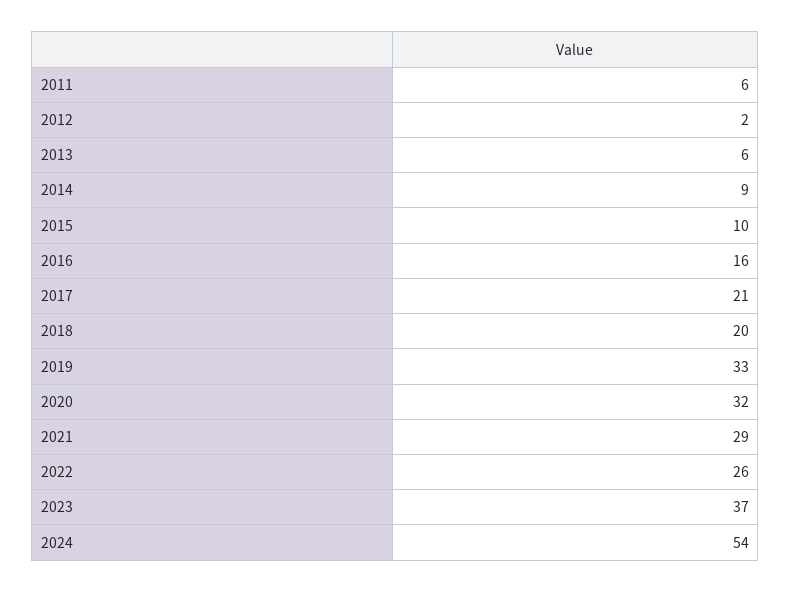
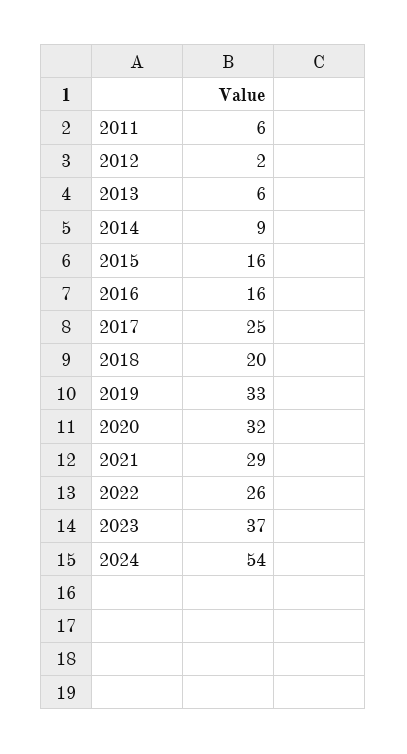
  {
    "2011": 6,
    "2012": 2,
    "2013": 6,
    "2014": 9,
-   "2015": 10,
+   "2015": 16,
    "2016": 16,
-   "2017": 21,
+   "2017": 25,
    "2018": 20,
    "2019": 33,
    "2020": 32,
    "2021": 29,
    "2022": 26,
    "2023": 37,
    "2024": 54
  }

